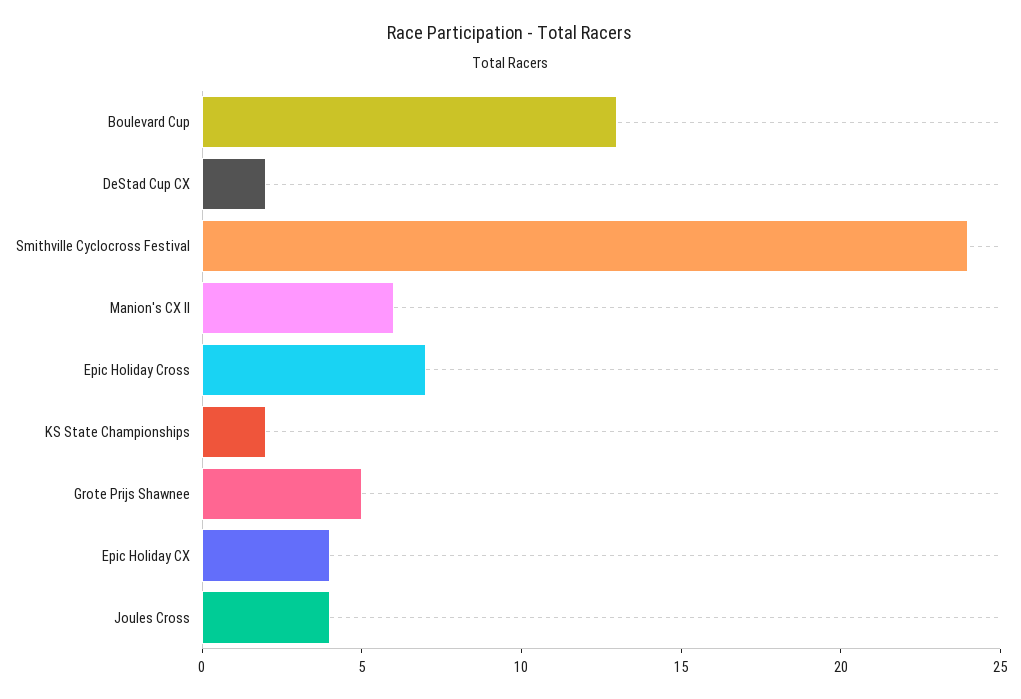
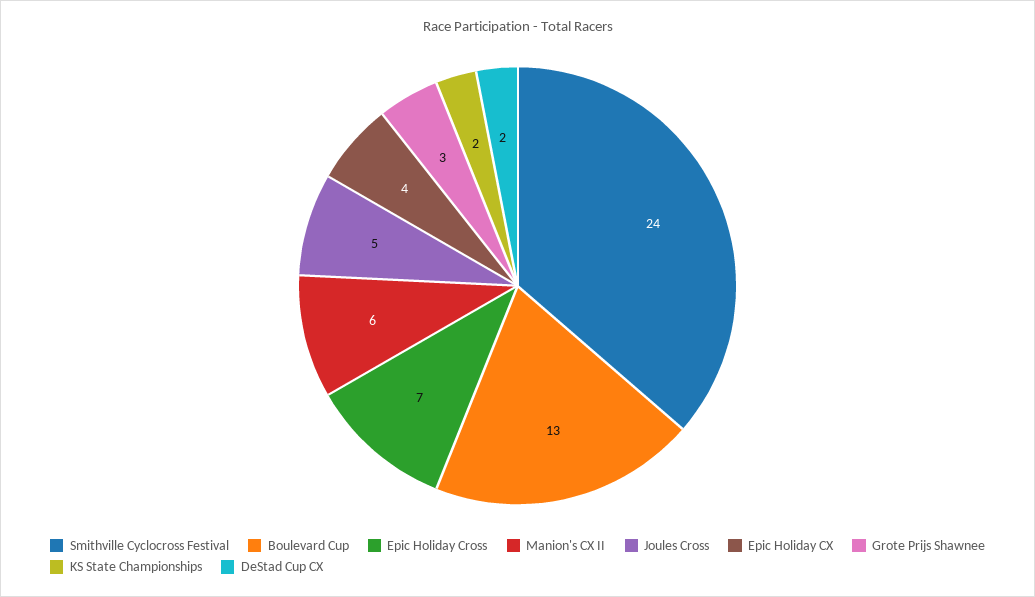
  {
    "Boulevard Cup": 13,
    "DeStad Cup CX": 2,
    "Smithville Cyclocross Festival": 24,
    "Manion's CX II": 6,
    "Epic Holiday Cross": 7,
    "KS State Championships": 2,
-   "Grote Prijs Shawnee": 5,
+   "Grote Prijs Shawnee": 3,
    "Epic Holiday CX": 4,
-   "Joules Cross": 4
+   "Joules Cross": 5
  }

